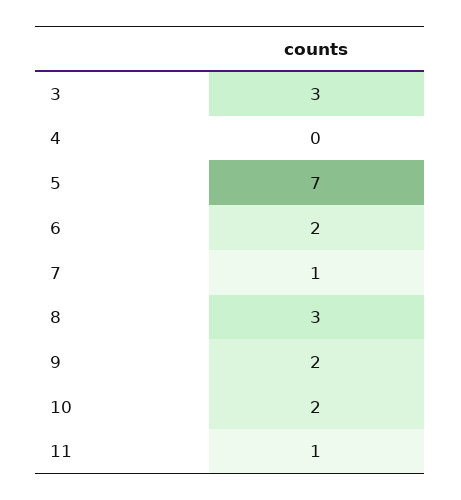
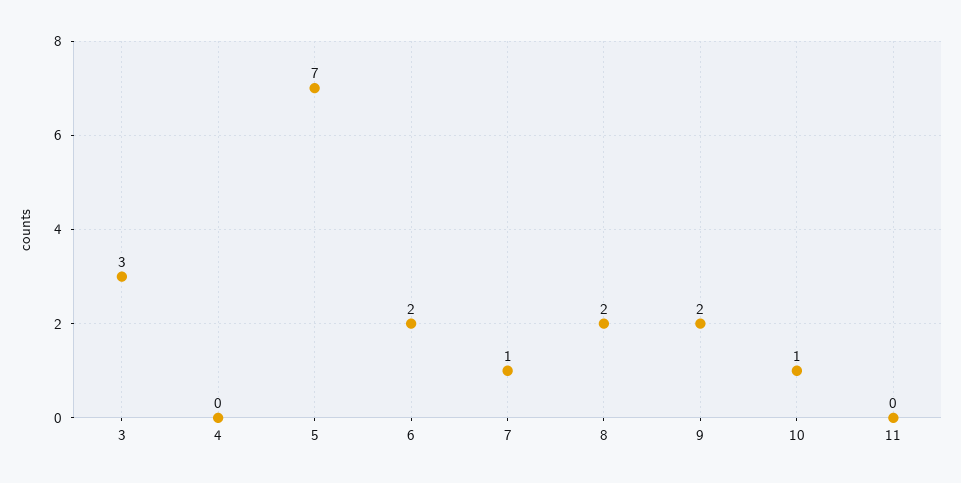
  {
    "3": 3,
    "4": 0,
    "5": 7,
    "6": 2,
    "7": 1,
-   "8": 3,
+   "8": 2,
    "9": 2,
-   "10": 2,
+   "10": 1,
-   "11": 1
+   "11": 0
  }

